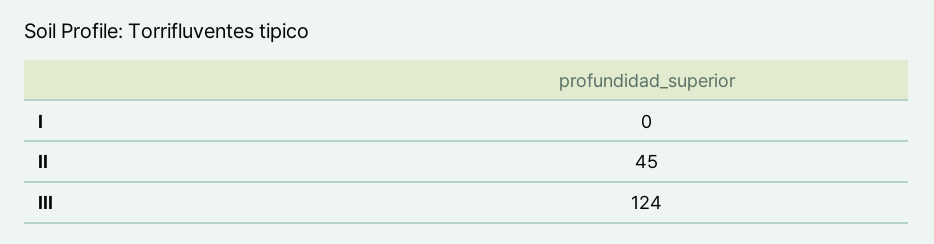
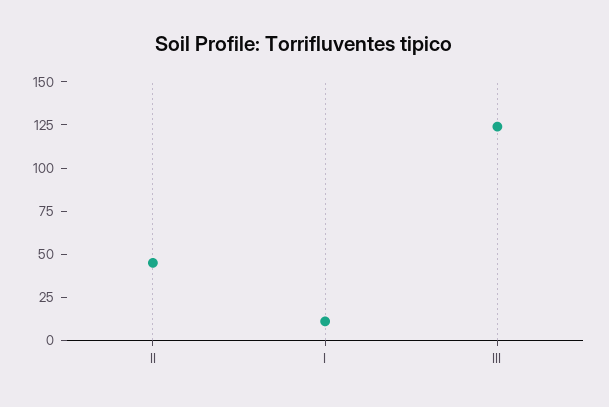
  {
-   "I": 0,
+   "I": 10,
    "II": 45,
    "III": 124
  }

